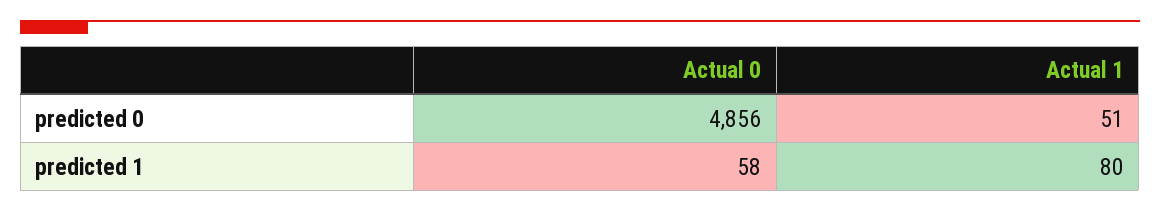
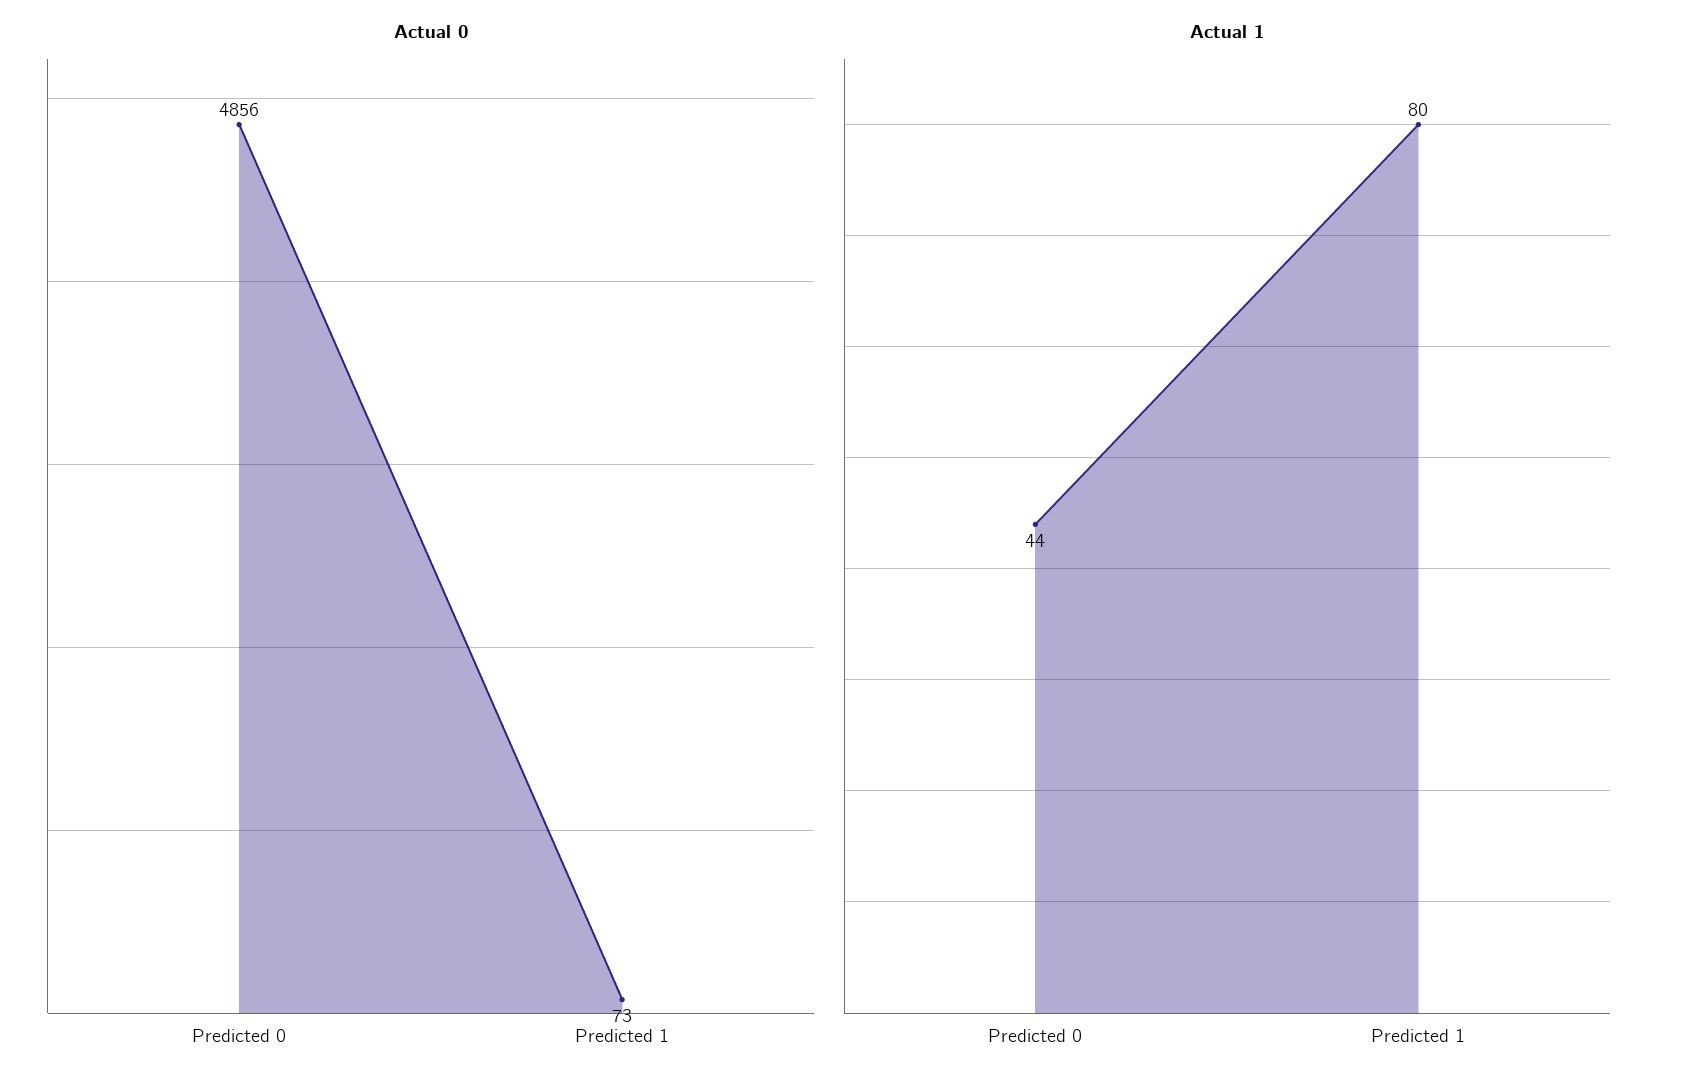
  {
    "Actual 0": {
      "predicted 0": 4856,
-     "predicted 1": 58
+     "predicted 1": 73
    },
    "Actual 1": {
-     "predicted 0": 51,
+     "predicted 0": 44,
      "predicted 1": 80
    }
  }

